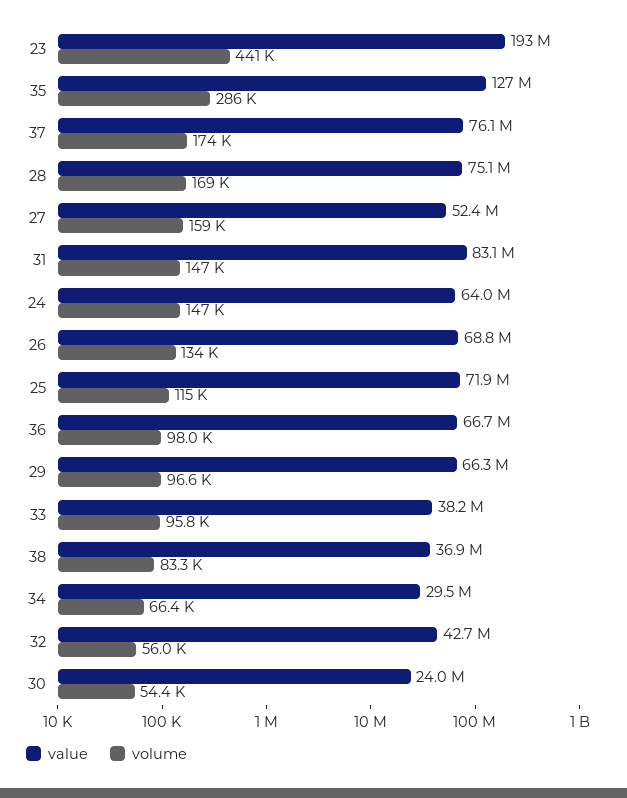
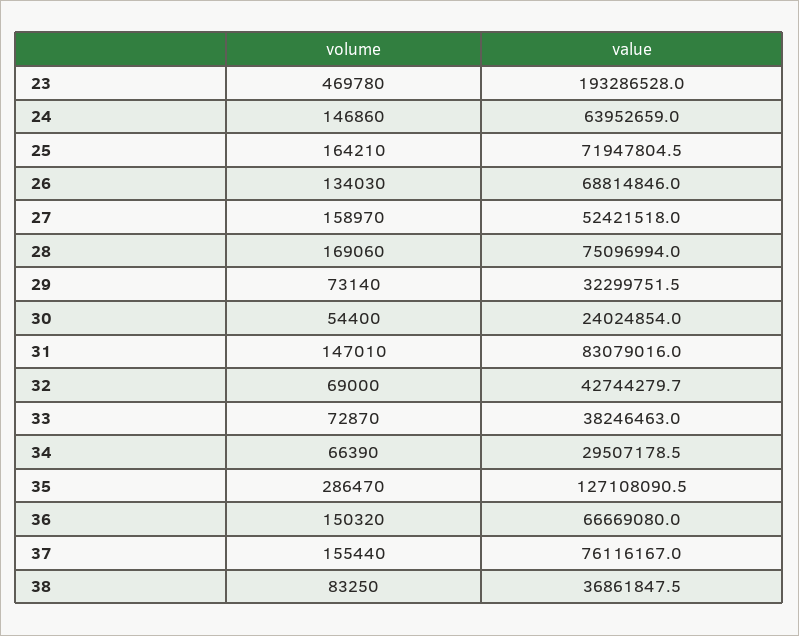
  {
    "value": {
      "23": 193286528,
      "35": 127108090.5,
      "37": 76116167,
      "28": 75096994,
      "27": 52421518,
      "31": 83079016,
      "24": 63952659,
      "26": 68814846,
      "25": 71947804.5,
      "36": 66669080,
-     "29": 66300000,
+     "29": 32299751.5,
      "33": 38246463,
      "38": 36861847.5,
      "34": 29507178.5,
      "32": 42744279.7,
      "30": 24024854
    },
    "volume": {
-     "23": 441000,
+     "23": 469780,
      "35": 286470,
-     "37": 174000,
+     "37": 155440,
      "28": 169060,
      "27": 158970,
      "31": 147010,
      "24": 146860,
      "26": 134030,
-     "25": 115000,
+     "25": 164210,
-     "36": 98000,
+     "36": 150320,
-     "29": 96600,
+     "29": 73140,
-     "33": 95800,
+     "33": 72870,
      "38": 83250,
      "34": 66390,
-     "32": 56000,
+     "32": 69000,
      "30": 54400
    }
  }

